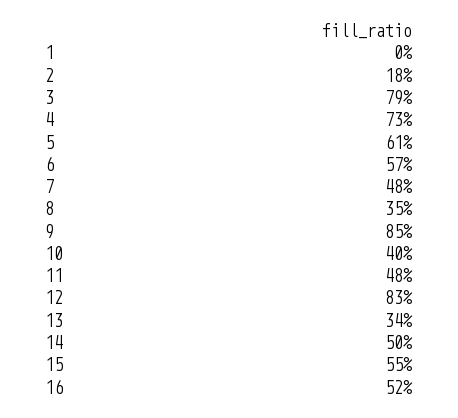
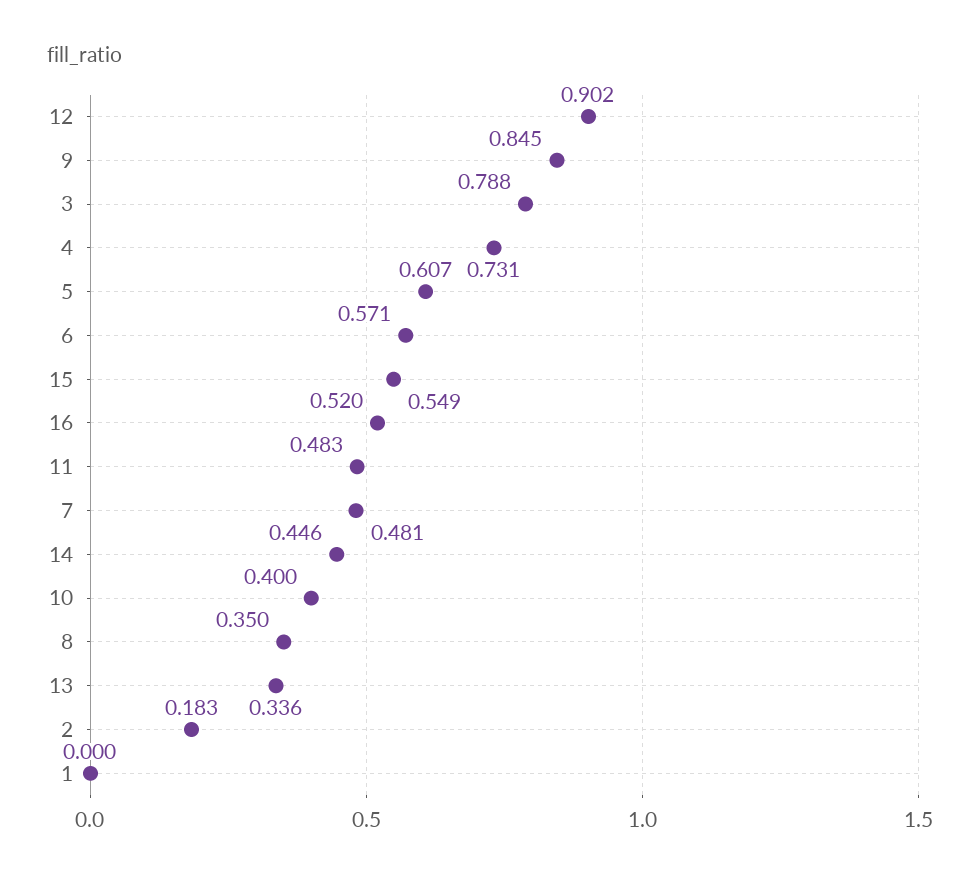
  {
    "1": 0,
    "2": 0.183,
    "3": 0.788,
    "4": 0.731,
    "5": 0.607,
    "6": 0.571,
    "7": 0.481,
    "8": 0.35,
    "9": 0.845,
    "10": 0.4,
    "11": 0.483,
-   "12": 0.83,
+   "12": 0.902,
    "13": 0.336,
-   "14": 0.5,
+   "14": 0.446,
    "15": 0.549,
    "16": 0.52
  }

